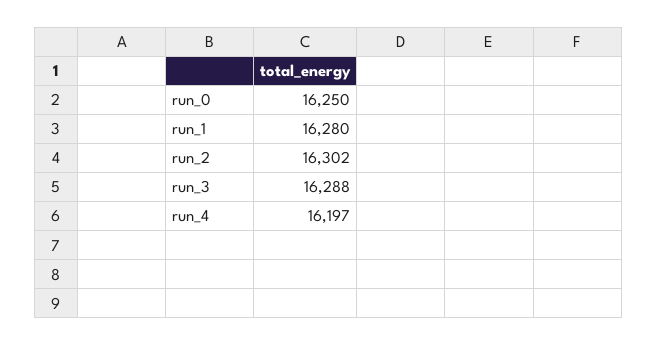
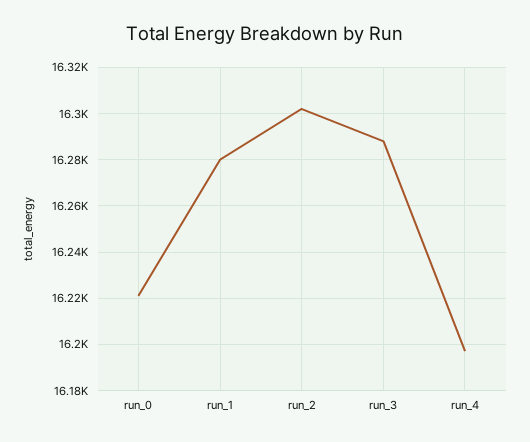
  {
-   "run_0": 16250,
+   "run_0": 16220,
    "run_1": 16280,
    "run_2": 16302,
    "run_3": 16288,
    "run_4": 16197
  }

